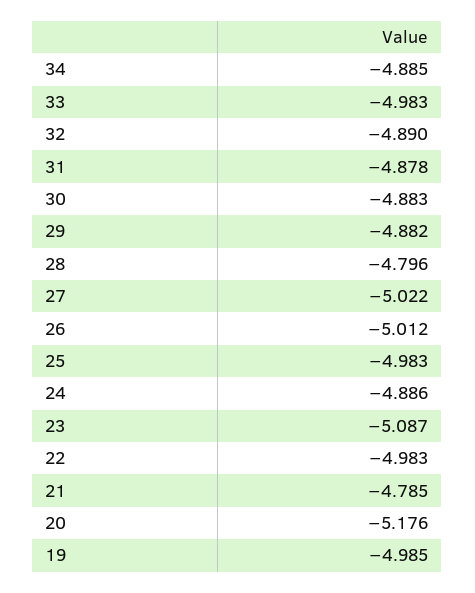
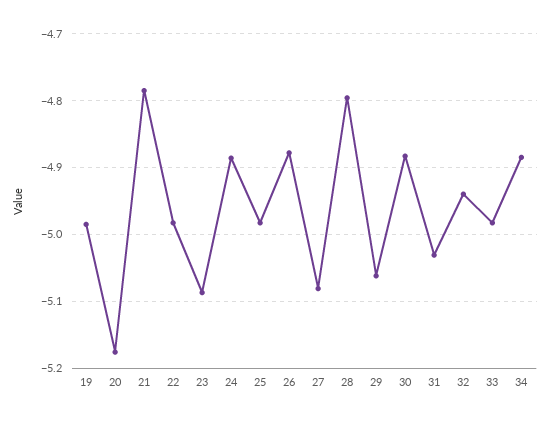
  {
    "34": -4.885,
    "33": -4.983,
-   "32": -4.89,
+   "32": -4.94,
-   "31": -4.878,
+   "31": -5.03,
    "30": -4.883,
-   "29": -4.882,
+   "29": -5.06,
    "28": -4.796,
-   "27": -5.022,
+   "27": -5.08,
-   "26": -5.012,
+   "26": -4.88,
    "25": -4.983,
    "24": -4.886,
    "23": -5.087,
    "22": -4.983,
    "21": -4.785,
    "20": -5.176,
    "19": -4.985
  }

